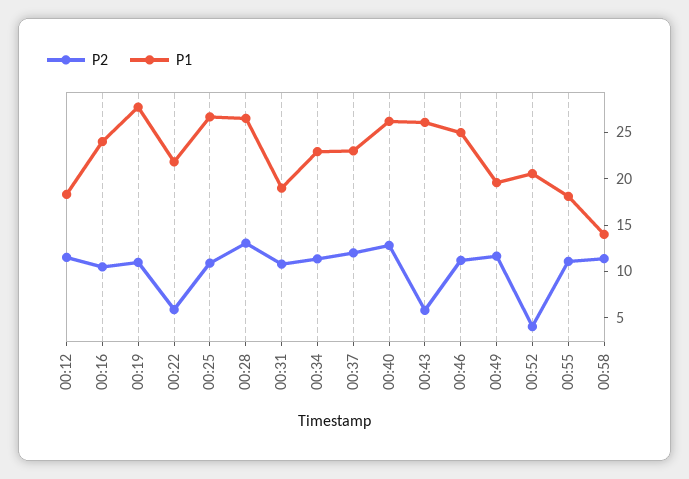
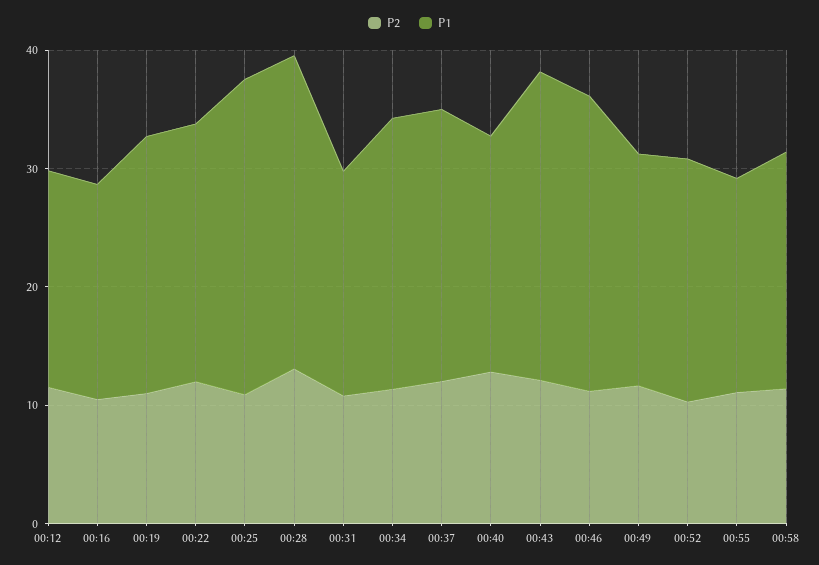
  {
    "P2": {
      "00:12": 12,
      "00:16": 10,
      "00:19": 11,
-     "00:22": 6,
+     "00:22": 12,
      "00:25": 11,
      "00:28": 13,
      "00:31": 11,
      "00:34": 11,
      "00:37": 12,
      "00:40": 13,
-     "00:43": 6,
+     "00:43": 12,
      "00:46": 11,
      "00:49": 12,
-     "00:52": 4,
+     "00:52": 10,
      "00:55": 11,
      "00:58": 11
    },
    "P1": {
      "00:12": 18,
-     "00:16": 24,
+     "00:16": 18,
-     "00:19": 28,
+     "00:19": 22,
      "00:22": 22,
      "00:25": 27,
      "00:28": 27,
      "00:31": 19,
      "00:34": 23,
      "00:37": 23,
-     "00:40": 26,
+     "00:40": 20,
      "00:43": 26,
      "00:46": 25,
      "00:49": 20,
      "00:52": 21,
      "00:55": 18,
-     "00:58": 14
+     "00:58": 20
    }
  }

